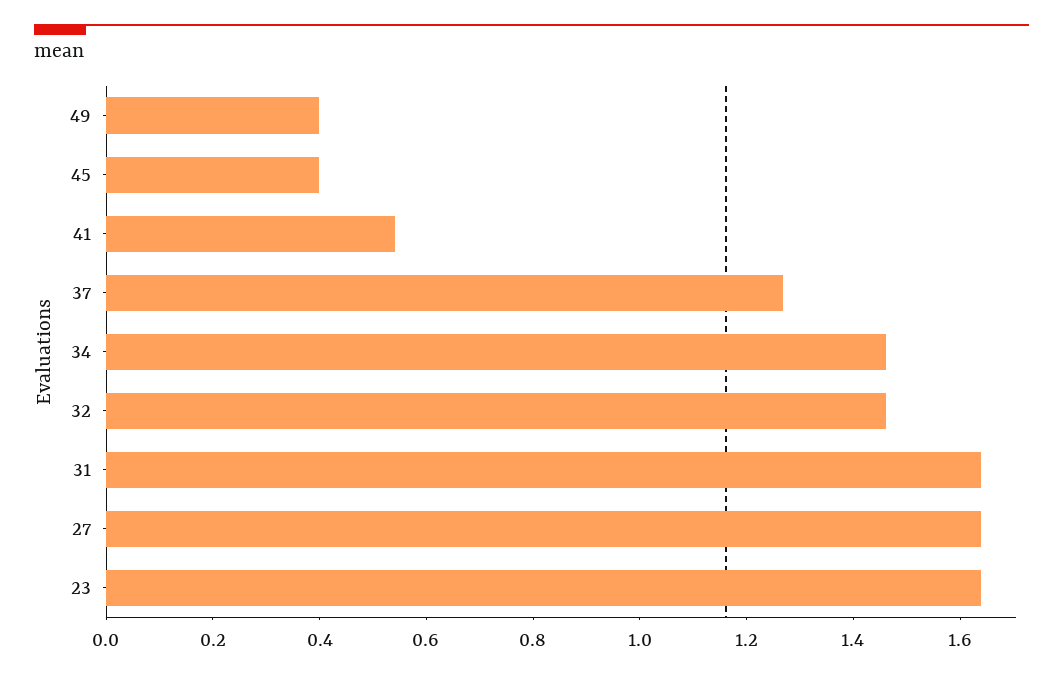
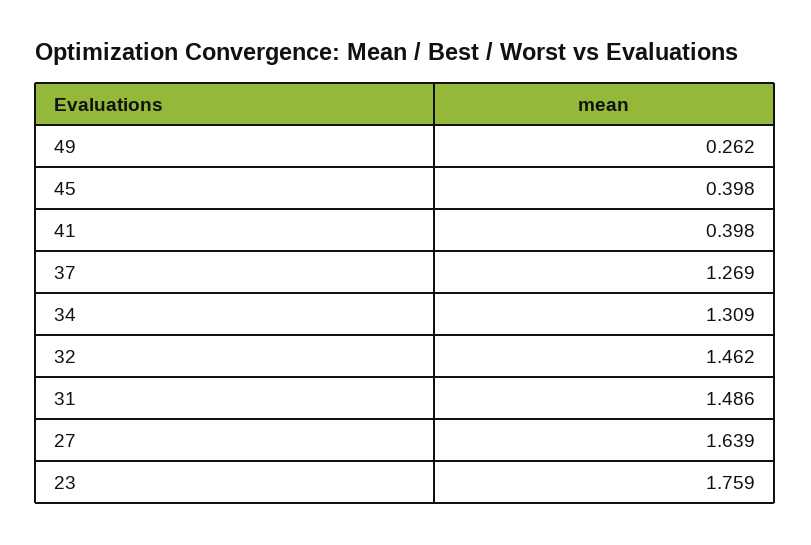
  {
-   "49": 0.4,
+   "49": 0.262,
    "45": 0.398,
-   "41": 0.55,
+   "41": 0.398,
    "37": 1.269,
-   "34": 1.45,
+   "34": 1.309,
    "32": 1.462,
-   "31": 1.65,
+   "31": 1.486,
    "27": 1.639,
-   "23": 1.65
+   "23": 1.759
  }

